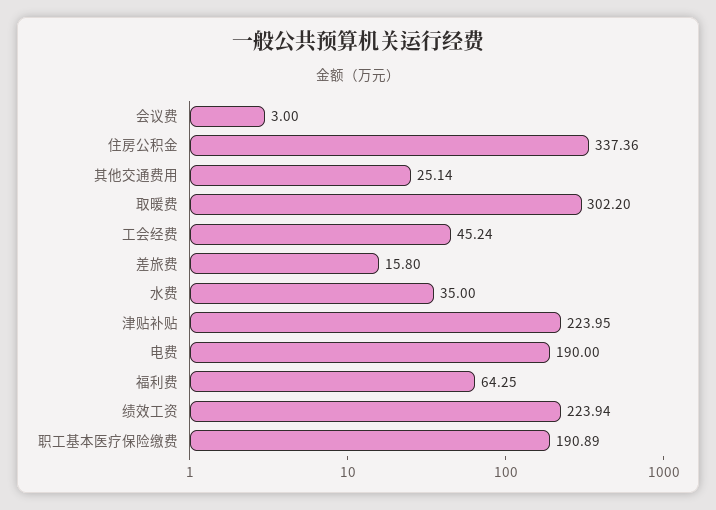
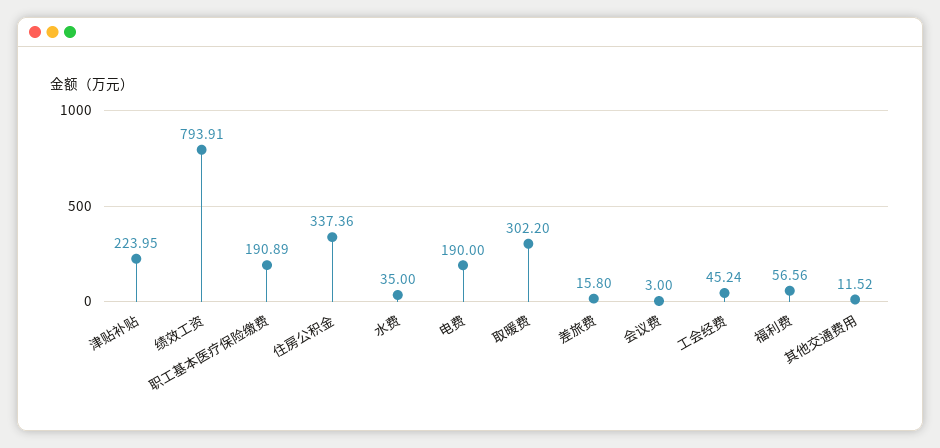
  {
    "会议费": 3,
    "住房公积金": 337.36,
-   "其他交通费用": 25.14,
+   "其他交通费用": 11.52,
    "取暖费": 302.2,
    "工会经费": 45.24,
    "差旅费": 15.8,
    "水费": 35,
    "津贴补贴": 223.95,
    "电费": 190,
-   "福利费": 64.25,
+   "福利费": 56.56,
-   "绩效工资": 223.94,
+   "绩效工资": 793.91,
    "职工基本医疗保险缴费": 190.89
  }

